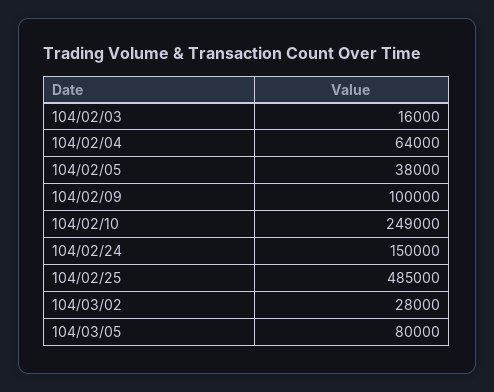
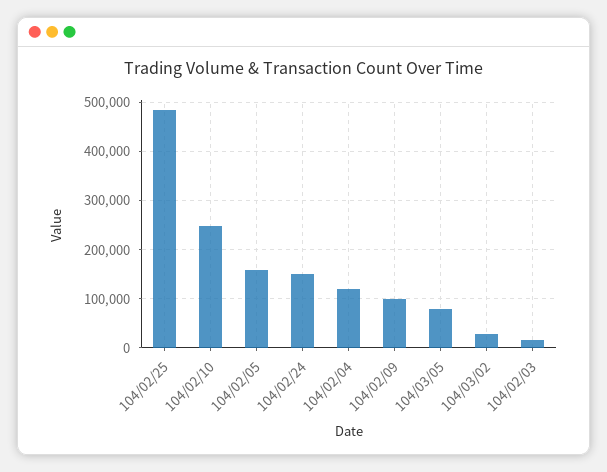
  {
    "104/02/03": 16000,
-   "104/02/04": 64000,
+   "104/02/04": 120000,
-   "104/02/05": 38000,
+   "104/02/05": 160000,
    "104/02/09": 100000,
    "104/02/10": 249000,
    "104/02/24": 150000,
    "104/02/25": 485000,
    "104/03/02": 28000,
    "104/03/05": 80000
  }

